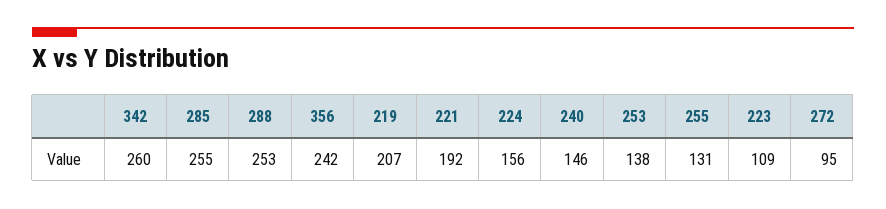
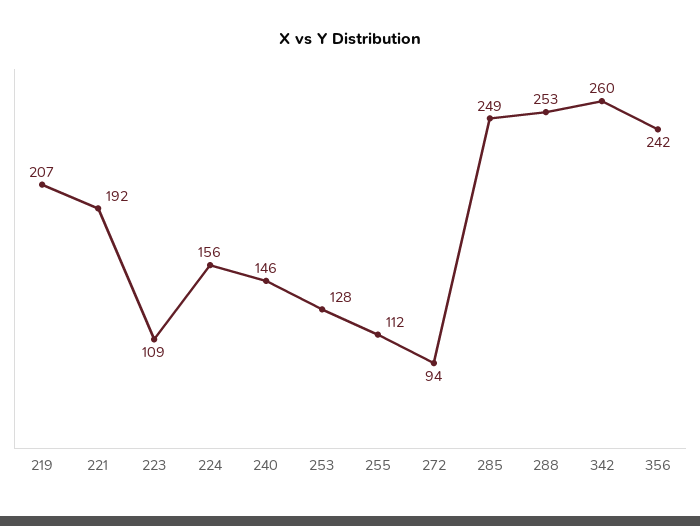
  {
    "342": 260,
-   "285": 255,
+   "285": 249,
    "288": 253,
    "356": 242,
    "219": 207,
    "221": 192,
    "224": 156,
    "240": 146,
-   "253": 138,
+   "253": 128,
-   "255": 131,
+   "255": 112,
    "223": 109,
-   "272": 95
+   "272": 94
  }

